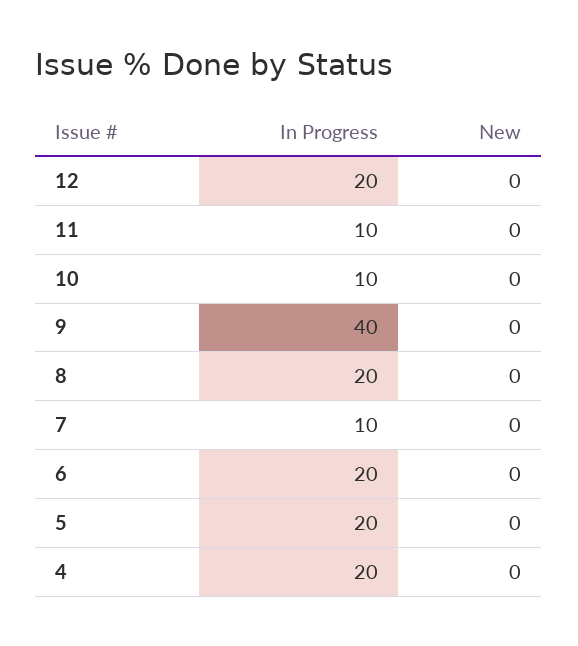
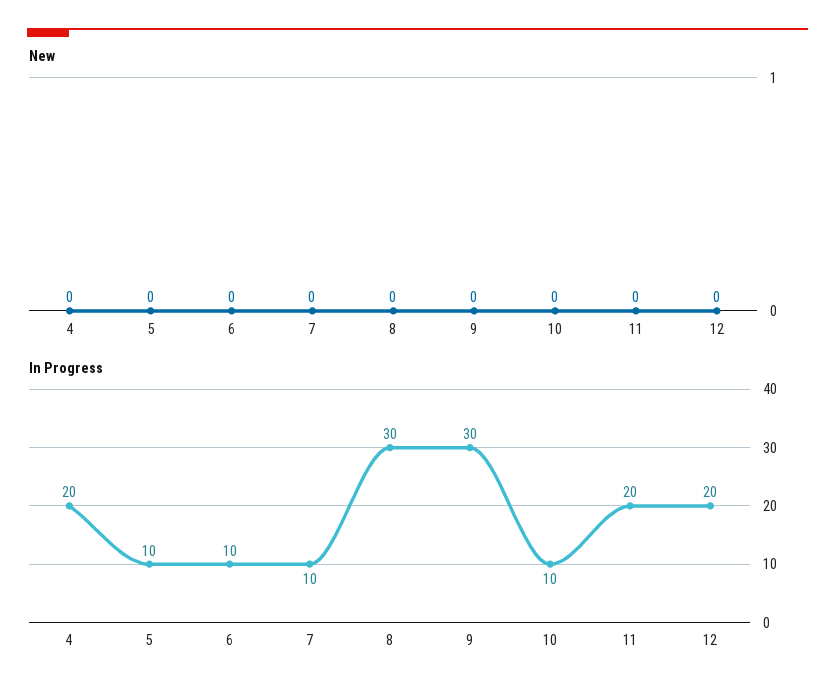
  {
    "In Progress": {
      "12": 20,
-     "11": 10,
+     "11": 20,
      "10": 10,
-     "9": 40,
+     "9": 30,
-     "8": 20,
+     "8": 30,
      "7": 10,
-     "6": 20,
+     "6": 10,
-     "5": 20,
+     "5": 10,
      "4": 20
    },
    "New": {
      "12": 0,
      "11": 0,
      "10": 0,
      "9": 0,
      "8": 0,
      "7": 0,
      "6": 0,
      "5": 0,
      "4": 0
    }
  }

